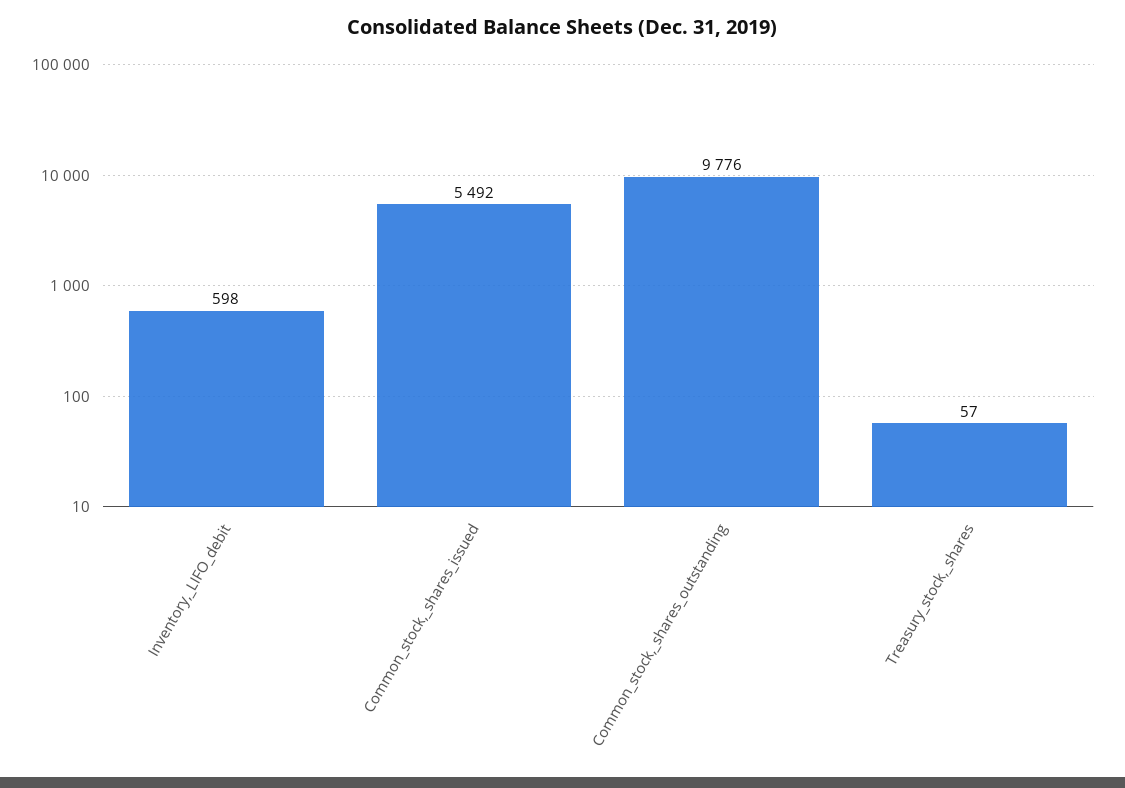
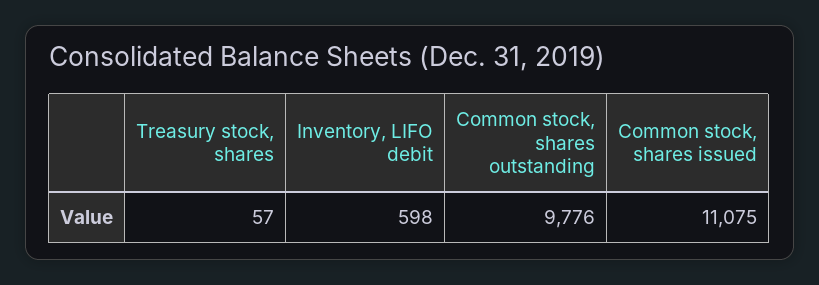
  {
    "Inventory,_LIFO_debit": 598,
-   "Common_stock,_shares_issued": 5492,
+   "Common_stock,_shares_issued": 11075,
    "Common_stock,_shares_outstanding": 9776,
    "Treasury_stock,_shares": 57
  }

